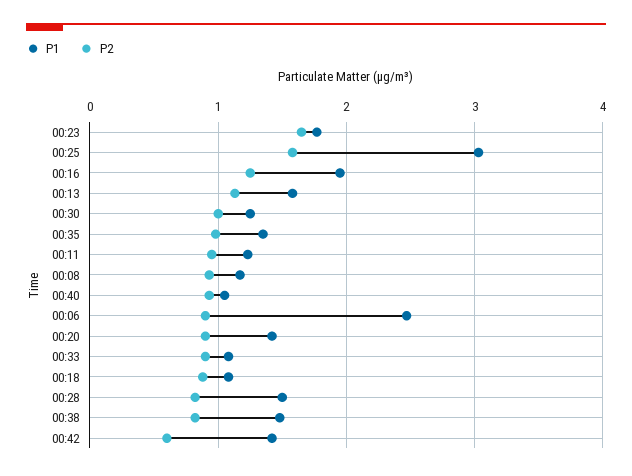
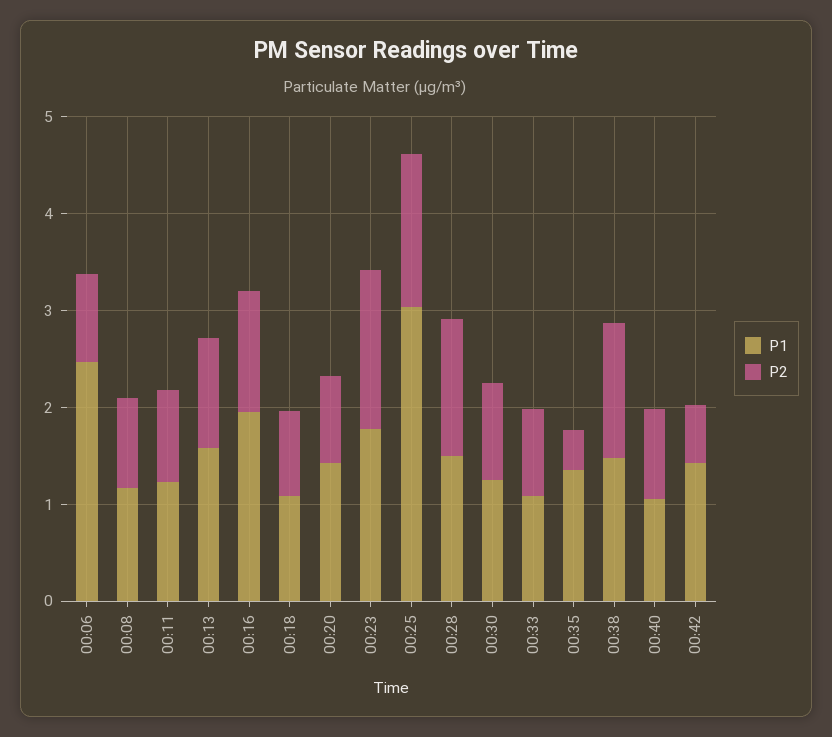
  {
    "P1": {
      "00:23": 1.8,
      "00:25": 3,
      "00:16": 2,
      "00:13": 1.6,
      "00:30": 1.3,
      "00:35": 1.4,
      "00:11": 1.2,
      "00:08": 1.2,
      "00:40": 1.1,
      "00:06": 2.5,
      "00:20": 1.4,
      "00:33": 1.1,
      "00:18": 1.1,
      "00:28": 1.5,
      "00:38": 1.5,
      "00:42": 1.4
    },
    "P2": {
      "00:23": 1.7,
      "00:25": 1.6,
      "00:16": 1.3,
      "00:13": 1.1,
      "00:30": 1,
-     "00:35": 1,
+     "00:35": 0.4,
      "00:11": 1,
      "00:08": 0.9,
      "00:40": 0.9,
      "00:06": 0.9,
      "00:20": 0.9,
      "00:33": 0.9,
      "00:18": 0.9,
-     "00:28": 0.8,
+     "00:28": 1.4,
-     "00:38": 0.8,
+     "00:38": 1.4,
      "00:42": 0.6
    }
  }

